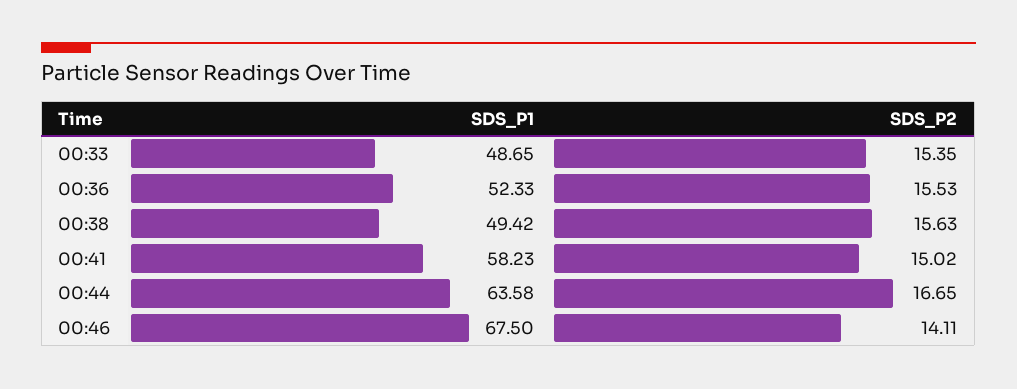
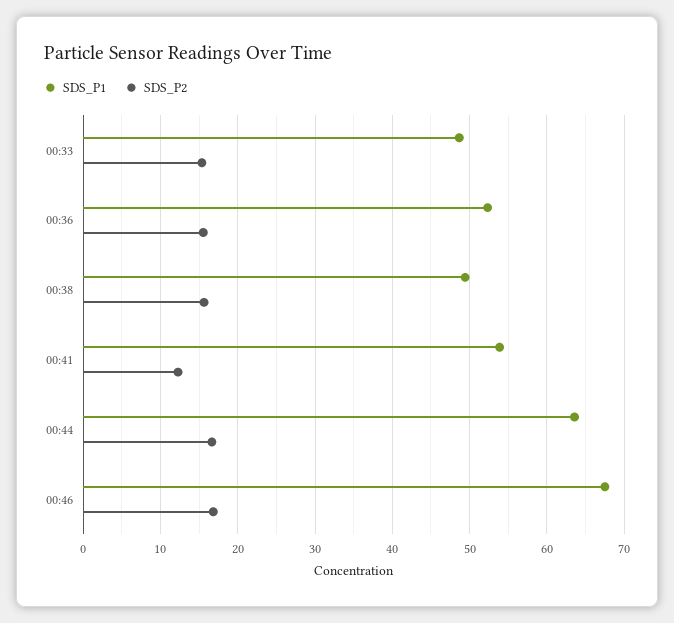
  {
    "SDS_P1": {
      "00:33": 48.65,
      "00:36": 52.33,
      "00:38": 49.42,
-     "00:41": 58.23,
+     "00:41": 54,
      "00:44": 63.58,
      "00:46": 67.5
    },
    "SDS_P2": {
      "00:33": 15.35,
      "00:36": 15.53,
      "00:38": 15.63,
-     "00:41": 15.02,
+     "00:41": 12,
      "00:44": 16.65,
-     "00:46": 14.11
+     "00:46": 17
    }
  }

